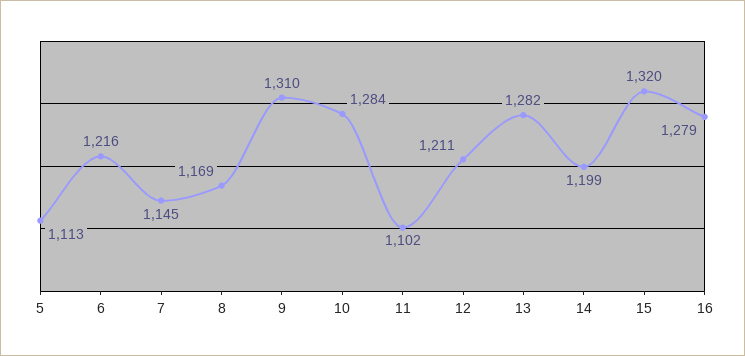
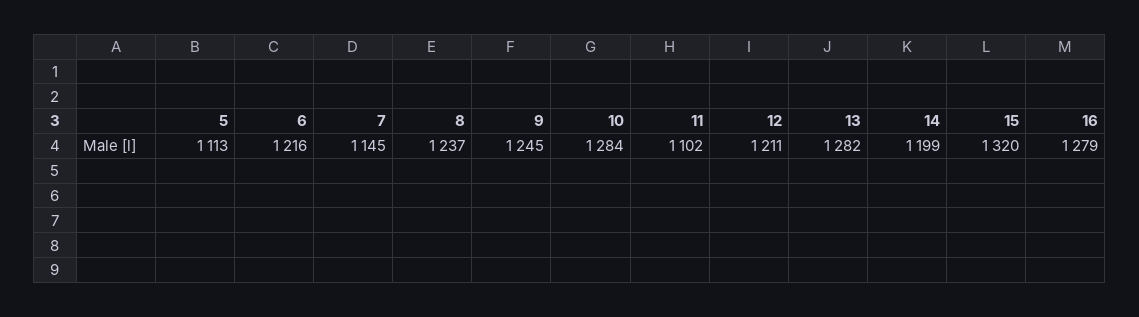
  {
    "5": 1113,
    "6": 1216,
    "7": 1145,
-   "8": 1169,
+   "8": 1237,
-   "9": 1310,
+   "9": 1245,
    "10": 1284,
    "11": 1102,
    "12": 1211,
    "13": 1282,
    "14": 1199,
    "15": 1320,
    "16": 1279
  }

